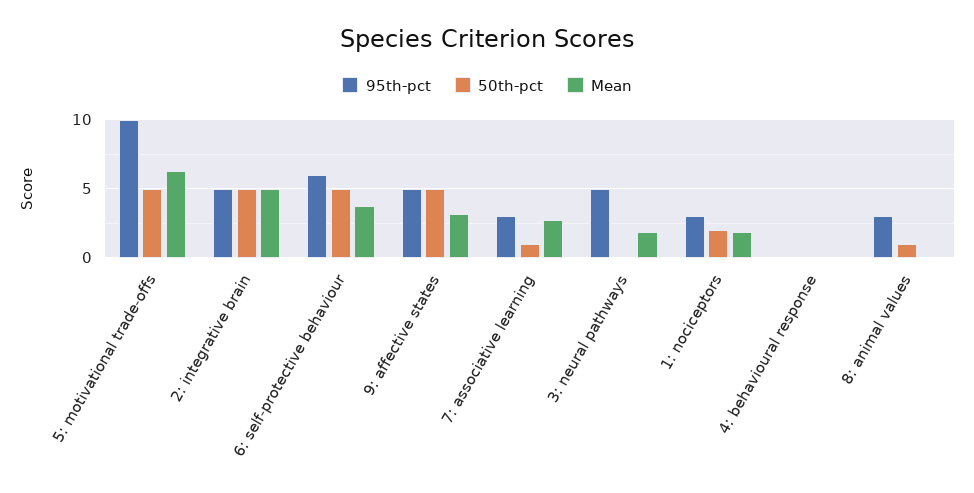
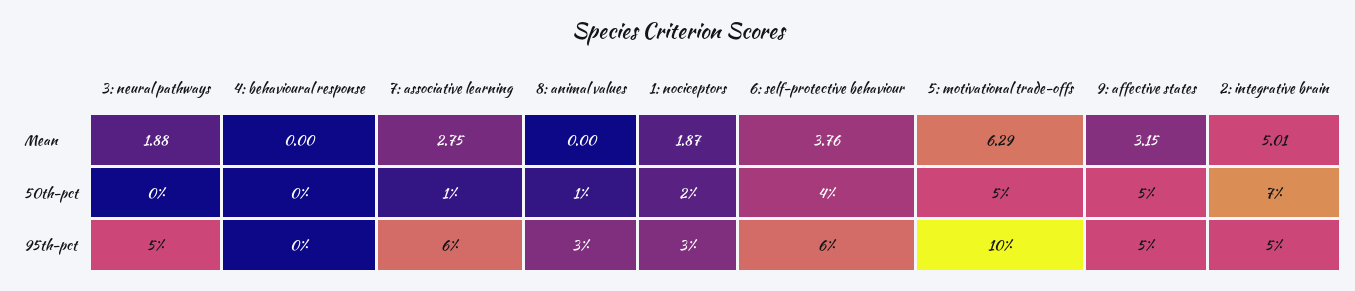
  {
    "95th-pct": {
      "5: motivational trade-offs": 10,
      "2: integrative brain": 5,
      "6: self-protective behaviour": 6,
      "9: affective states": 5,
-     "7: associative learning": 3,
+     "7: associative learning": 6,
      "3: neural pathways": 5,
      "1: nociceptors": 3,
      "4: behavioural response": 0,
      "8: animal values": 3
    },
    "50th-pct": {
      "5: motivational trade-offs": 5,
-     "2: integrative brain": 5,
+     "2: integrative brain": 7,
-     "6: self-protective behaviour": 5,
+     "6: self-protective behaviour": 4,
      "9: affective states": 5,
      "7: associative learning": 1,
      "3: neural pathways": 0,
      "1: nociceptors": 2,
      "4: behavioural response": 0,
      "8: animal values": 1
    },
    "Mean": {
      "5: motivational trade-offs": 6.29,
      "2: integrative brain": 5.01,
      "6: self-protective behaviour": 3.76,
      "9: affective states": 3.15,
      "7: associative learning": 2.75,
      "3: neural pathways": 1.88,
      "1: nociceptors": 1.87,
      "4: behavioural response": 0,
      "8: animal values": 0
    }
  }

